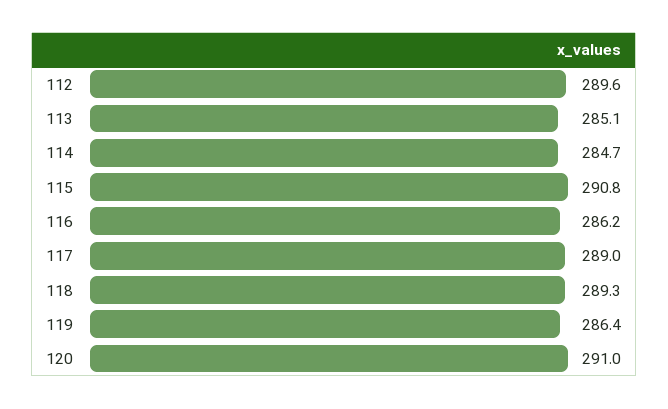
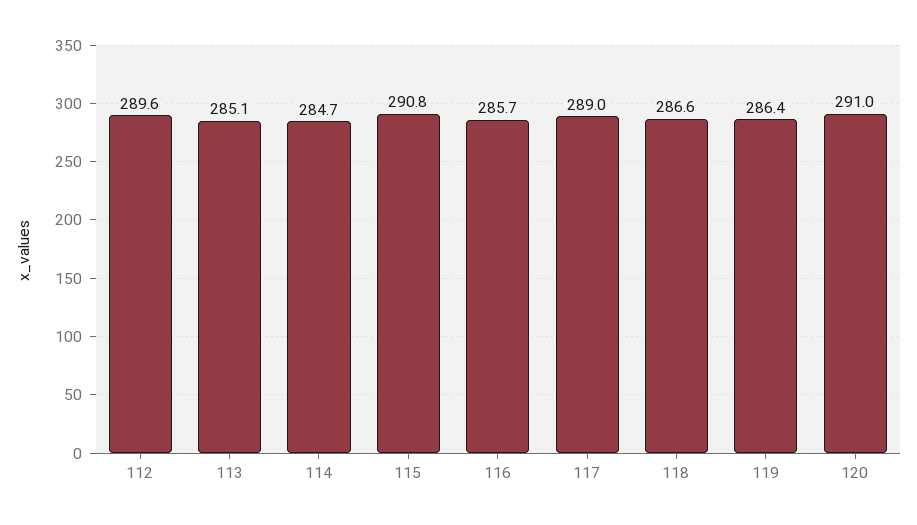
  {
    "112": 289.6,
    "113": 285.1,
    "114": 284.7,
    "115": 290.8,
-   "116": 286.2,
+   "116": 285.7,
    "117": 289,
-   "118": 289.3,
+   "118": 286.6,
    "119": 286.4,
    "120": 291
  }

